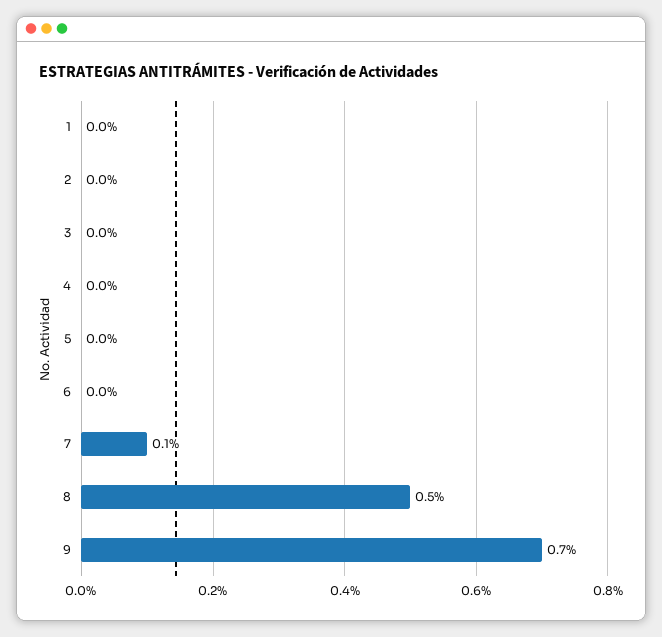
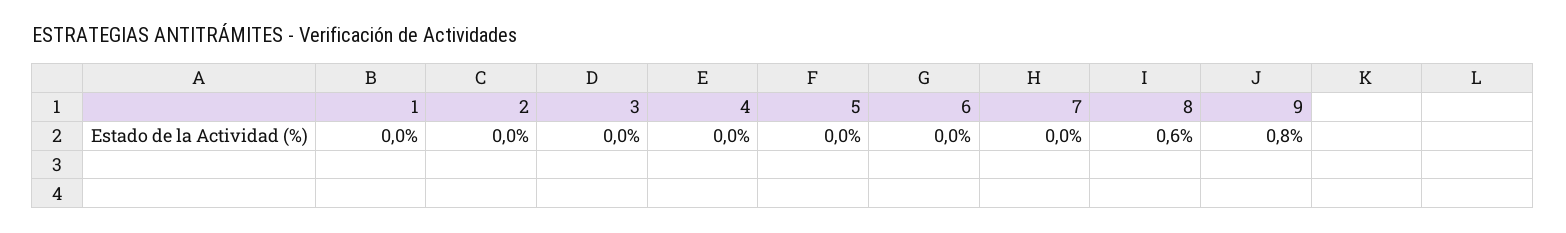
  {
    "1": 0,
    "2": 0,
    "3": 0,
    "4": 0,
    "5": 0,
    "6": 0,
-   "7": 0.1,
+   "7": 0,
-   "8": 0.5,
+   "8": 0.6,
-   "9": 0.7
+   "9": 0.8
  }

